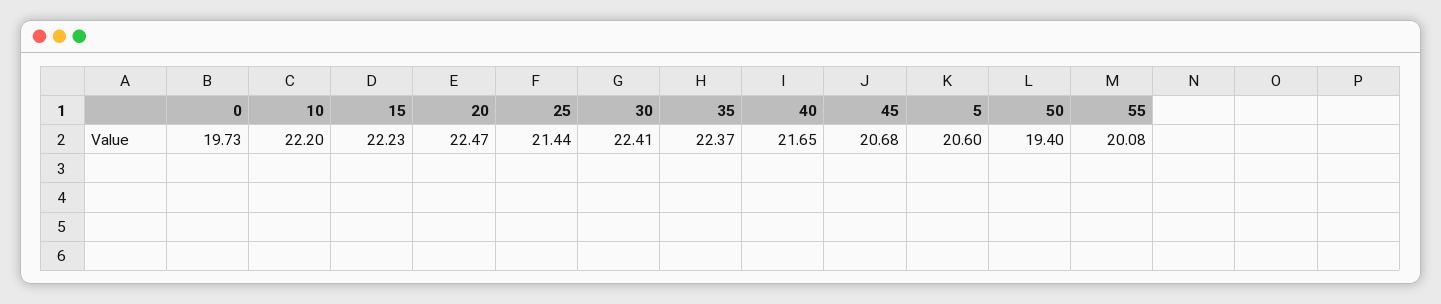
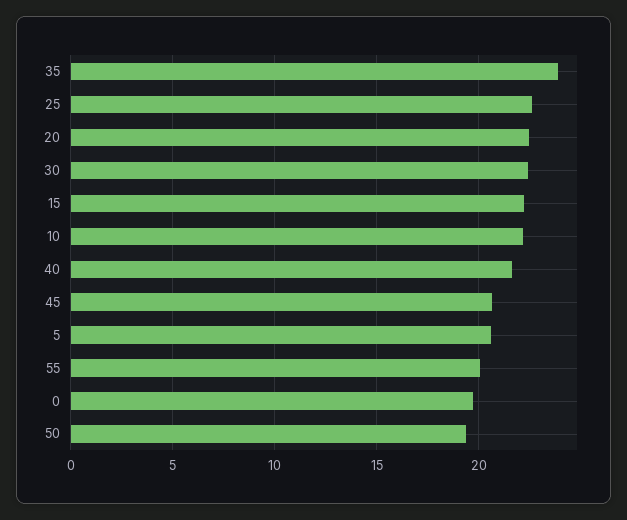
  {
    "0": 19.73,
    "10": 22.2,
    "15": 22.23,
    "20": 22.47,
-   "25": 21.44,
+   "25": 22.5,
    "30": 22.41,
-   "35": 22.37,
+   "35": 24,
    "40": 21.65,
    "45": 20.68,
    "5": 20.6,
    "50": 19.4,
    "55": 20.08
  }

